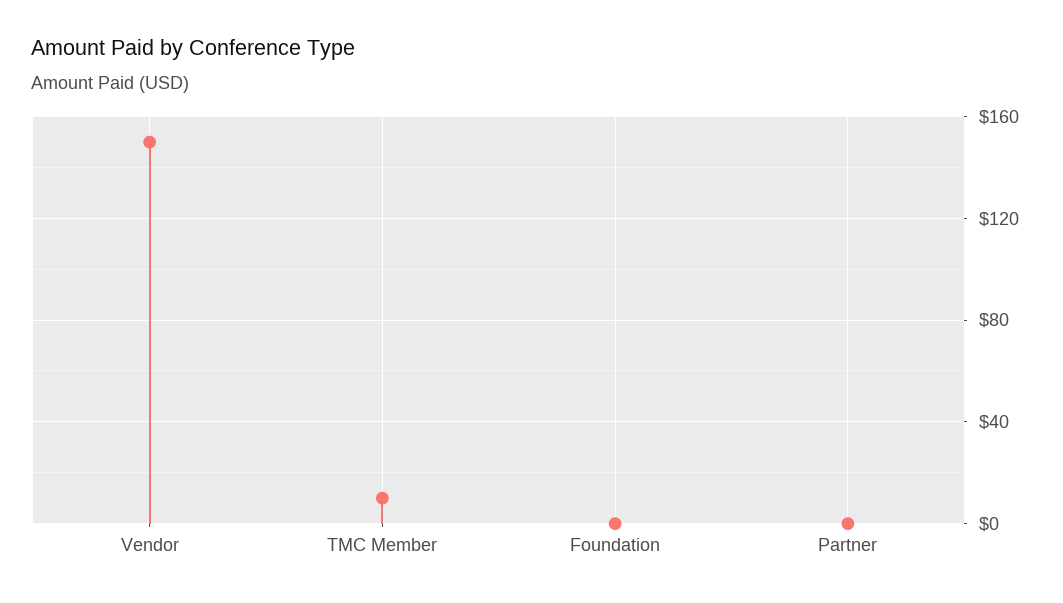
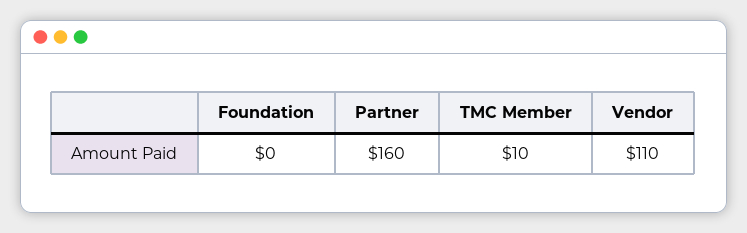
  {
-   "Vendor": 150,
+   "Vendor": 110,
    "TMC Member": 10,
    "Foundation": 0,
-   "Partner": 0
+   "Partner": 160
  }

